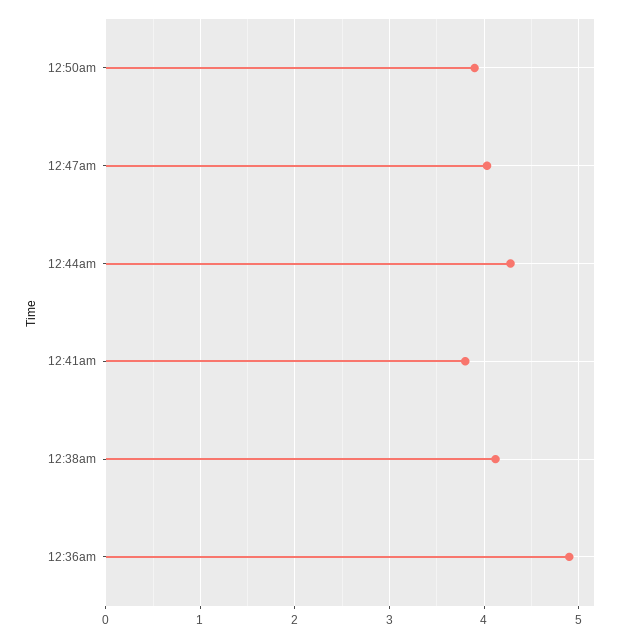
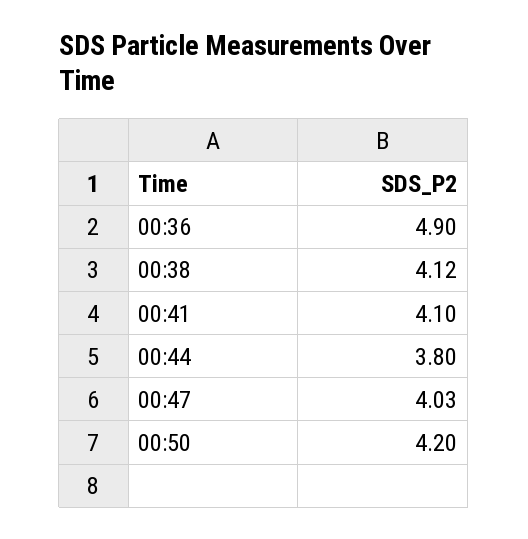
  {
-   "12:50am": 3.9,
+   "12:50am": 4.2,
    "12:47am": 4.03,
-   "12:44am": 4.3,
+   "12:44am": 3.8,
-   "12:41am": 3.8,
+   "12:41am": 4.1,
    "12:38am": 4.12,
    "12:36am": 4.9
  }

